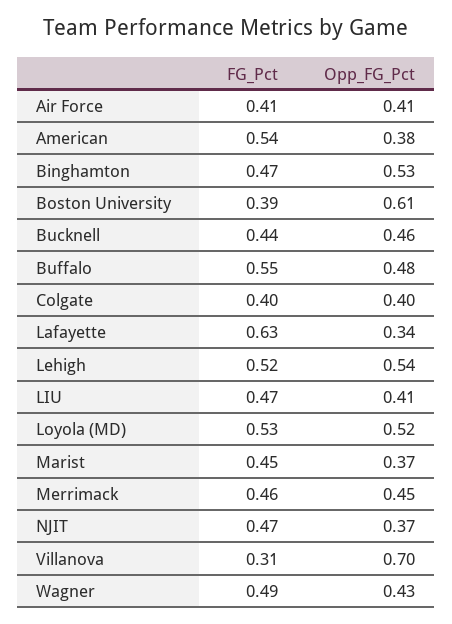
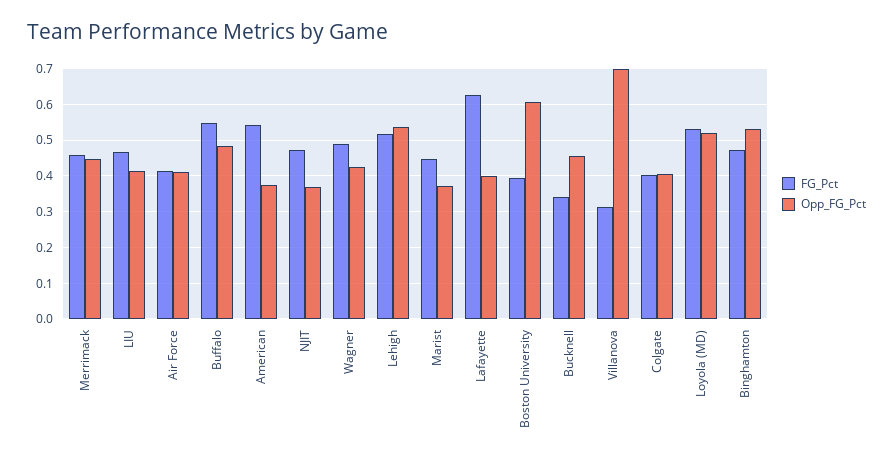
  {
    "FG_Pct": {
      "Air Force": 0.41,
      "American": 0.54,
      "Binghamton": 0.47,
      "Boston University": 0.39,
-     "Bucknell": 0.44,
+     "Bucknell": 0.34,
      "Buffalo": 0.55,
      "Colgate": 0.4,
      "Lafayette": 0.63,
      "Lehigh": 0.52,
      "LIU": 0.47,
      "Loyola (MD)": 0.53,
      "Marist": 0.45,
      "Merrimack": 0.46,
      "NJIT": 0.47,
      "Villanova": 0.31,
      "Wagner": 0.49
    },
    "Opp_FG_Pct": {
      "Air Force": 0.41,
      "American": 0.38,
      "Binghamton": 0.53,
      "Boston University": 0.61,
      "Bucknell": 0.46,
      "Buffalo": 0.48,
      "Colgate": 0.4,
-     "Lafayette": 0.34,
+     "Lafayette": 0.4,
      "Lehigh": 0.54,
      "LIU": 0.41,
      "Loyola (MD)": 0.52,
      "Marist": 0.37,
      "Merrimack": 0.45,
      "NJIT": 0.37,
      "Villanova": 0.7,
      "Wagner": 0.43
    }
  }

